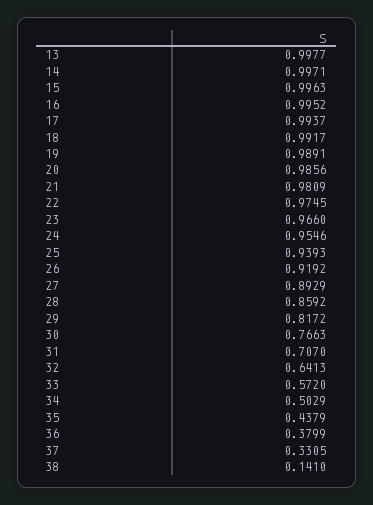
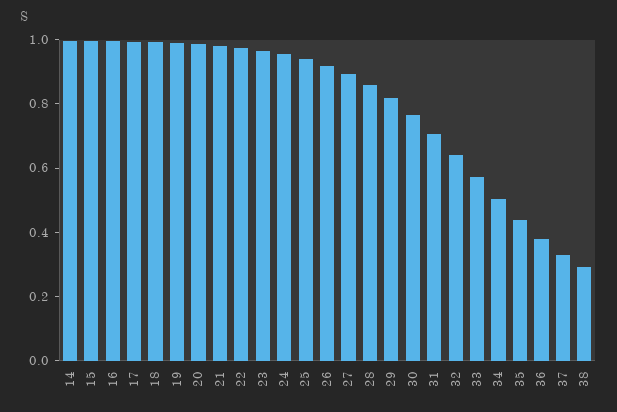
  {
-   "13": 0.9977,
    "14": 0.9971,
    "15": 0.9963,
    "16": 0.9952,
    "17": 0.9937,
    "18": 0.9917,
    "19": 0.9891,
    "20": 0.9856,
    "21": 0.9809,
    "22": 0.9745,
    "23": 0.966,
    "24": 0.9546,
    "25": 0.9393,
    "26": 0.9192,
    "27": 0.8929,
    "28": 0.8592,
    "29": 0.8172,
    "30": 0.7663,
    "31": 0.707,
    "32": 0.6413,
    "33": 0.572,
    "34": 0.5029,
    "35": 0.4379,
    "36": 0.3799,
    "37": 0.3305,
-   "38": 0.141
+   "38": 0.3
  }

